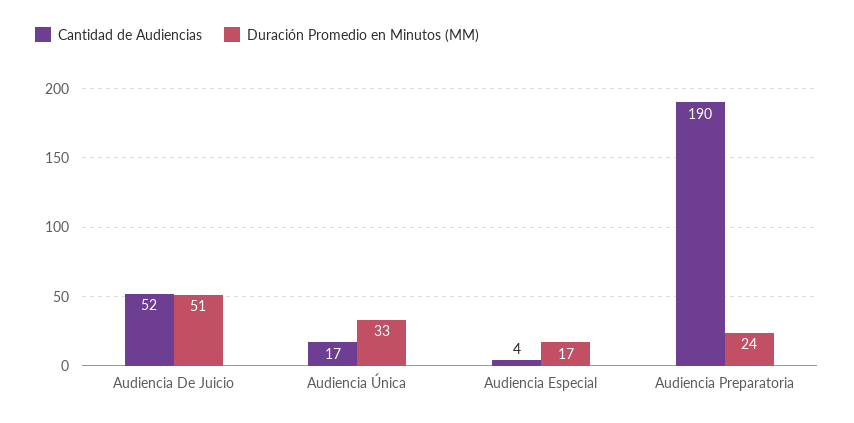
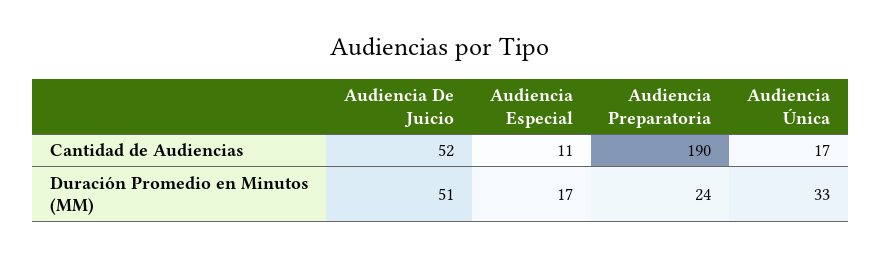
  {
    "Cantidad de Audiencias": {
      "Audiencia De Juicio": 52,
      "Audiencia Única": 17,
-     "Audiencia Especial": 4,
+     "Audiencia Especial": 11,
      "Audiencia Preparatoria": 190
    },
    "Duración Promedio en Minutos (MM)": {
      "Audiencia De Juicio": 51,
      "Audiencia Única": 33,
      "Audiencia Especial": 17,
      "Audiencia Preparatoria": 24
    }
  }

